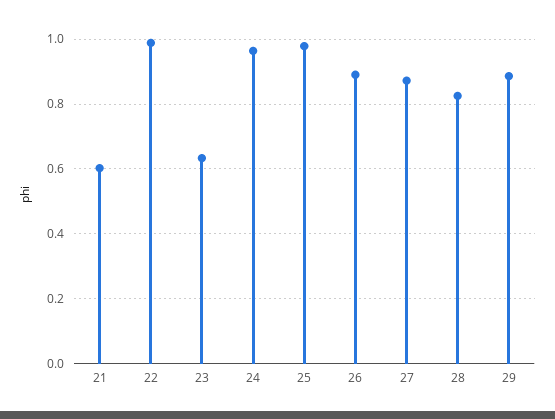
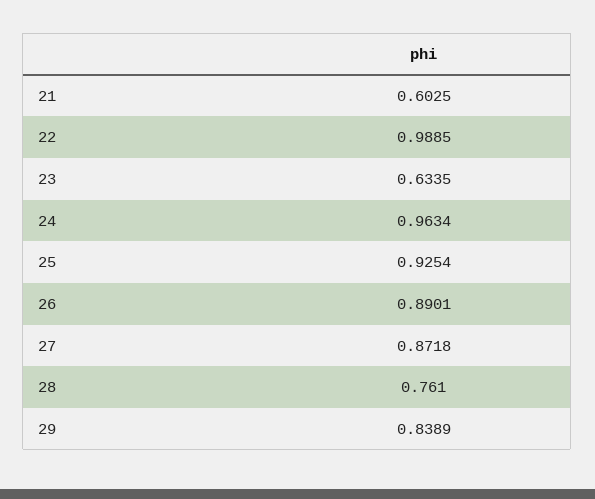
  {
    "21": 0.6025,
    "22": 0.9885,
    "23": 0.6335,
    "24": 0.9634,
-   "25": 0.98,
+   "25": 0.9254,
    "26": 0.8901,
    "27": 0.8718,
-   "28": 0.82,
+   "28": 0.761,
-   "29": 0.88
+   "29": 0.8389
  }

